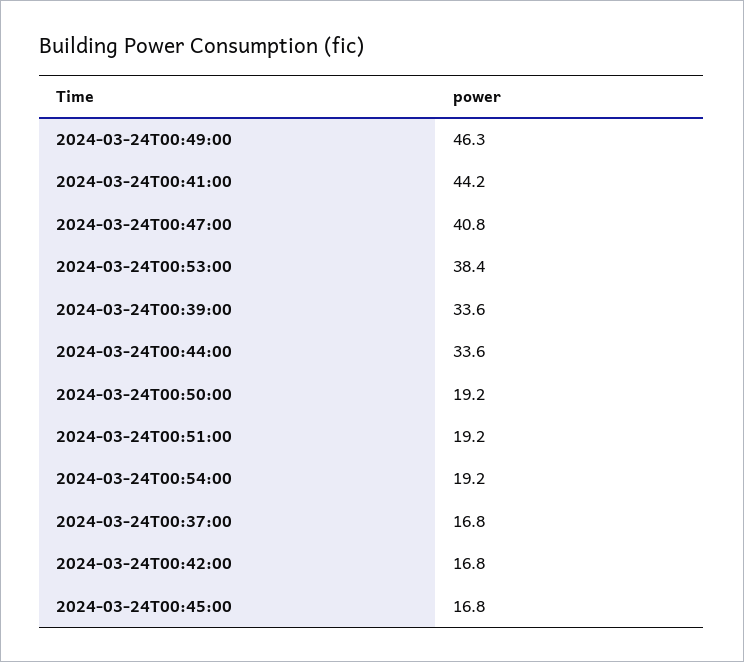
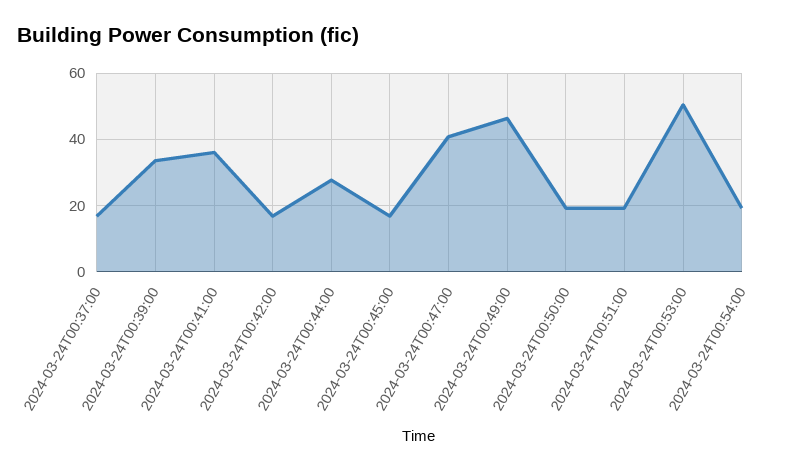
  {
    "2024-03-24T00:49:00": 46.3,
-   "2024-03-24T00:41:00": 44.2,
+   "2024-03-24T00:41:00": 36,
    "2024-03-24T00:47:00": 40.8,
-   "2024-03-24T00:53:00": 38.4,
+   "2024-03-24T00:53:00": 50,
    "2024-03-24T00:39:00": 33.6,
-   "2024-03-24T00:44:00": 33.6,
+   "2024-03-24T00:44:00": 28,
    "2024-03-24T00:50:00": 19.2,
    "2024-03-24T00:51:00": 19.2,
    "2024-03-24T00:54:00": 19.2,
    "2024-03-24T00:37:00": 16.8,
    "2024-03-24T00:42:00": 16.8,
    "2024-03-24T00:45:00": 16.8
  }

